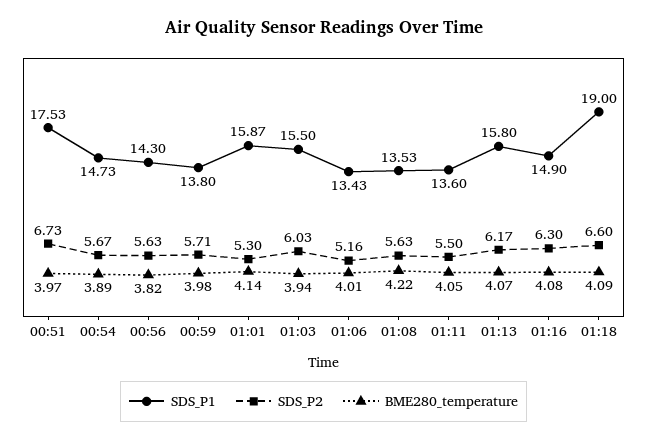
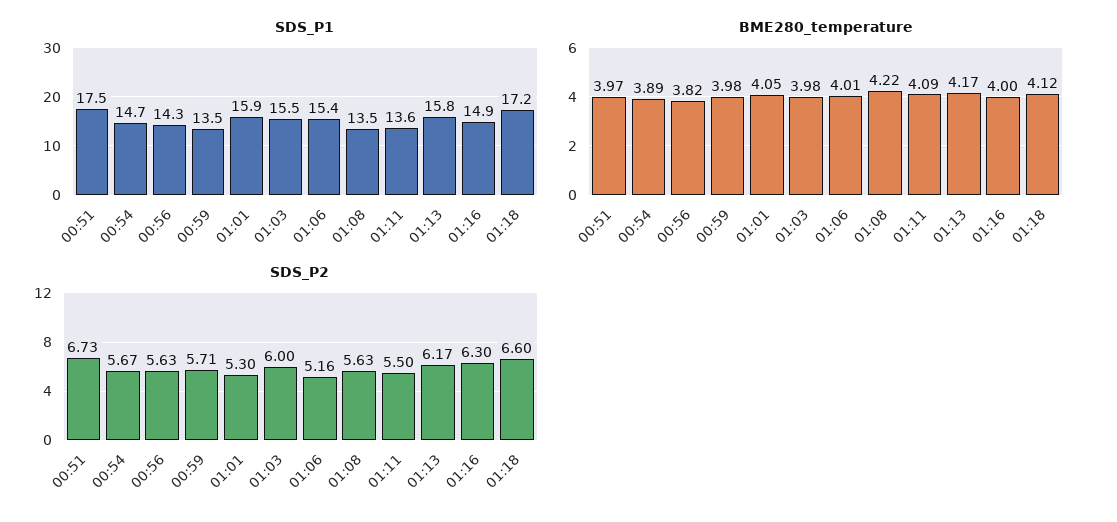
  {
    "SDS_P1": {
      "00:51": 17.53,
      "00:54": 14.73,
      "00:56": 14.3,
-     "00:59": 13.8,
+     "00:59": 13.5,
      "01:01": 15.87,
      "01:03": 15.5,
-     "01:06": 13.43,
+     "01:06": 15.4,
      "01:08": 13.53,
      "01:11": 13.6,
      "01:13": 15.8,
      "01:16": 14.9,
-     "01:18": 19
+     "01:18": 17.2
    },
    "SDS_P2": {
      "00:51": 6.73,
      "00:54": 5.67,
      "00:56": 5.63,
      "00:59": 5.71,
      "01:01": 5.3,
-     "01:03": 6.03,
+     "01:03": 6,
      "01:06": 5.16,
      "01:08": 5.63,
      "01:11": 5.5,
      "01:13": 6.17,
      "01:16": 6.3,
      "01:18": 6.6
    },
    "BME280_temperature": {
      "00:51": 3.97,
      "00:54": 3.89,
      "00:56": 3.82,
      "00:59": 3.98,
-     "01:01": 4.14,
+     "01:01": 4.05,
-     "01:03": 3.94,
+     "01:03": 3.98,
      "01:06": 4.01,
      "01:08": 4.22,
-     "01:11": 4.05,
+     "01:11": 4.09,
-     "01:13": 4.07,
+     "01:13": 4.17,
-     "01:16": 4.08,
+     "01:16": 4,
-     "01:18": 4.09
+     "01:18": 4.12
    }
  }

